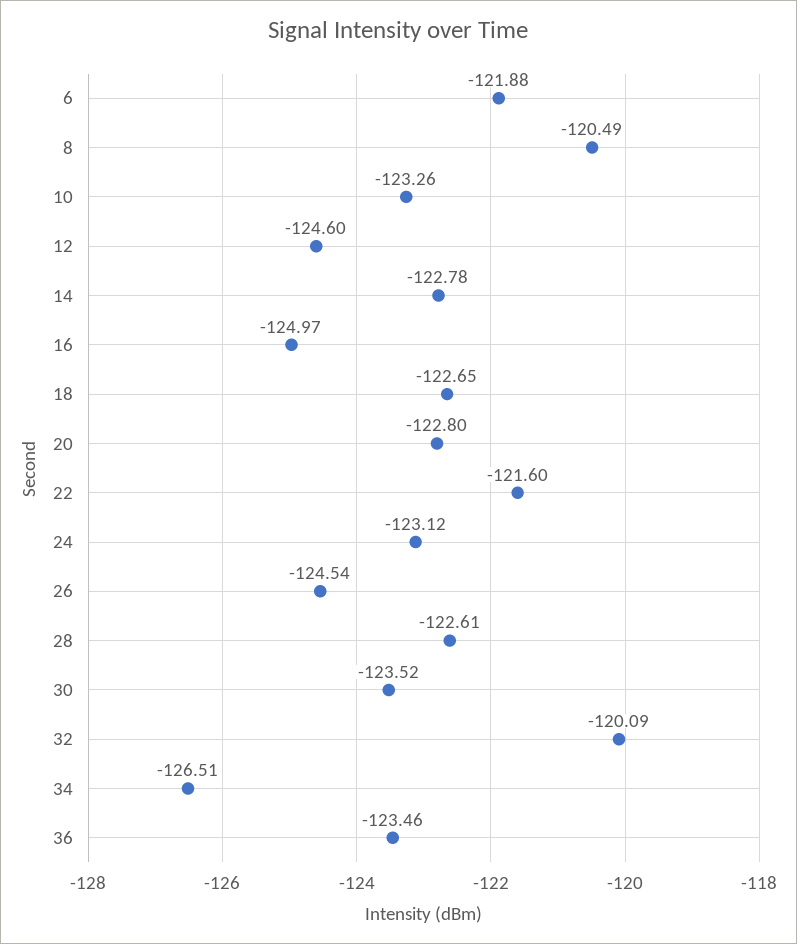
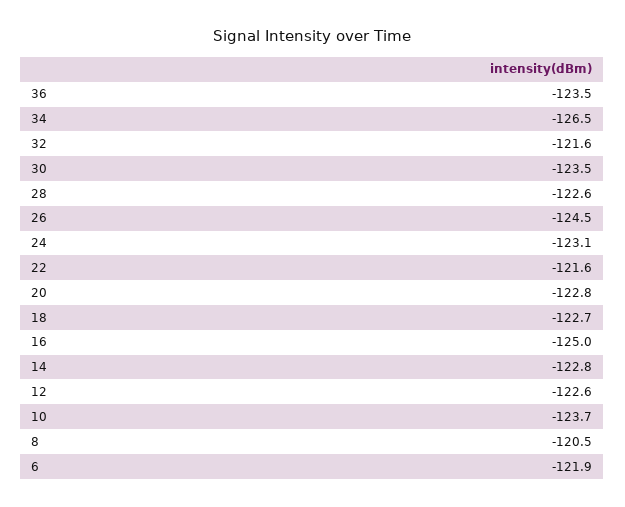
  {
    "6": -121.88,
    "8": -120.49,
-   "10": -123.26,
+   "10": -123.7,
-   "12": -124.6,
+   "12": -122.6,
    "14": -122.78,
    "16": -124.97,
    "18": -122.65,
    "20": -122.8,
    "22": -121.6,
    "24": -123.12,
    "26": -124.54,
    "28": -122.61,
    "30": -123.52,
-   "32": -120.09,
+   "32": -121.6,
    "34": -126.51,
    "36": -123.46
  }

